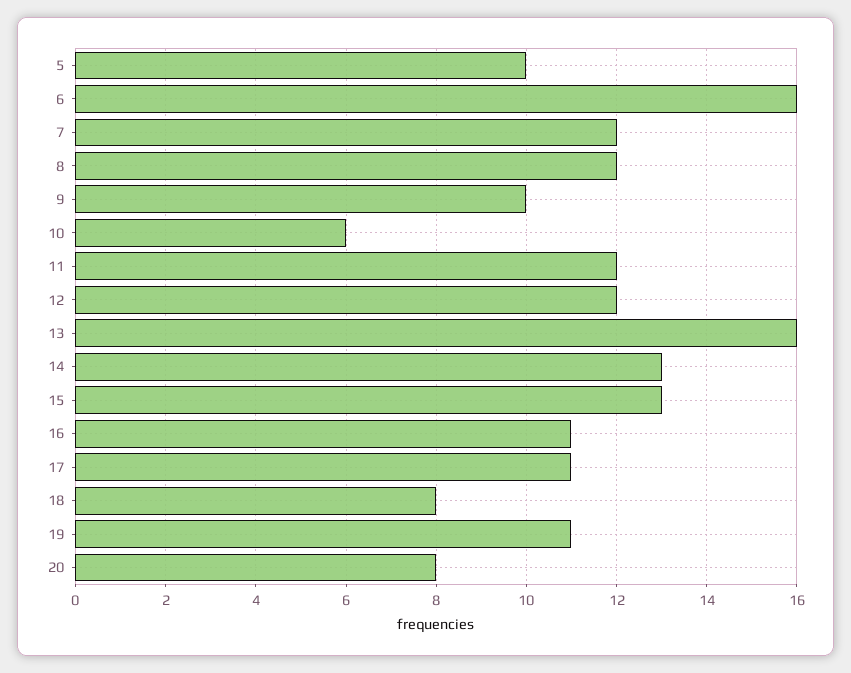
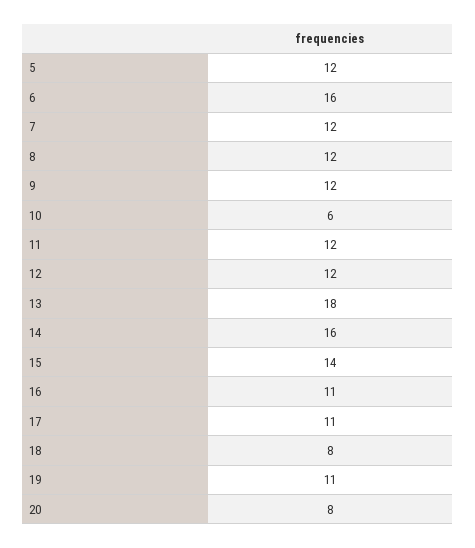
  {
-   "5": 10,
+   "5": 12,
    "6": 16,
    "7": 12,
    "8": 12,
-   "9": 10,
+   "9": 12,
    "10": 6,
    "11": 12,
    "12": 12,
-   "13": 16,
+   "13": 18,
-   "14": 13,
+   "14": 16,
-   "15": 13,
+   "15": 14,
    "16": 11,
    "17": 11,
    "18": 8,
    "19": 11,
    "20": 8
  }

